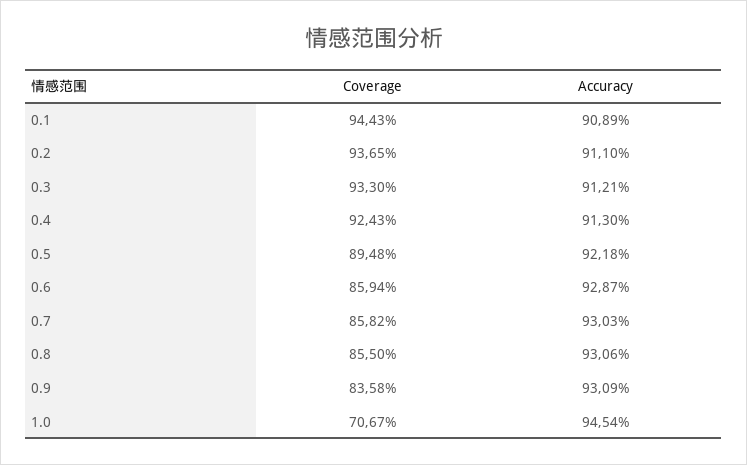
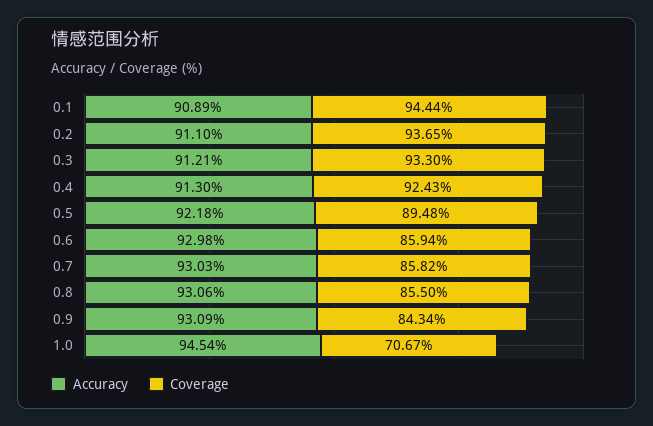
  {
    "Coverage": {
-     "0.1": 94.43,
+     "0.1": 94.44,
      "0.2": 93.65,
      "0.3": 93.3,
      "0.4": 92.43,
      "0.5": 89.48,
      "0.6": 85.94,
      "0.7": 85.82,
      "0.8": 85.5,
-     "0.9": 83.58,
+     "0.9": 84.34,
      "1.0": 70.67
    },
    "Accuracy": {
      "0.1": 90.89,
      "0.2": 91.1,
      "0.3": 91.21,
      "0.4": 91.3,
      "0.5": 92.18,
-     "0.6": 92.87,
+     "0.6": 92.98,
      "0.7": 93.03,
      "0.8": 93.06,
      "0.9": 93.09,
      "1.0": 94.54
    }
  }

